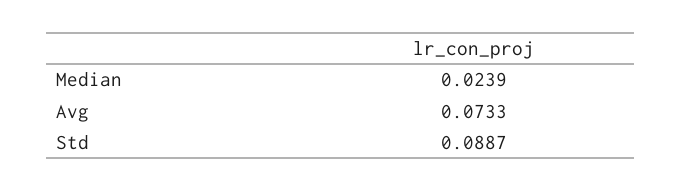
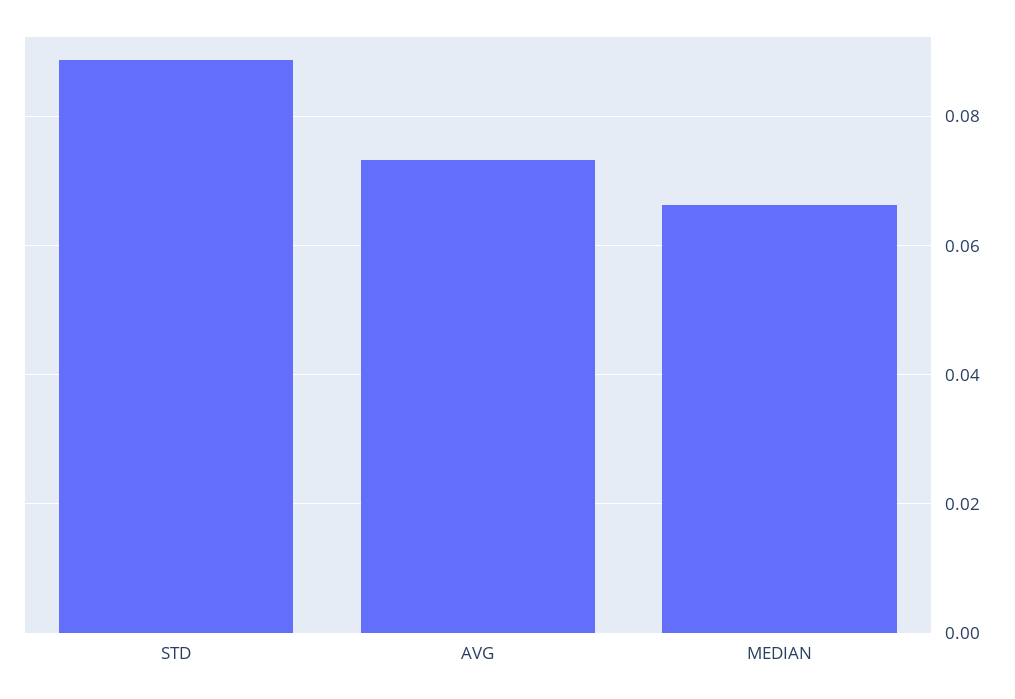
  {
-   "Median": 0.0239,
+   "Median": 0.066,
    "Avg": 0.0733,
    "Std": 0.0887
  }

